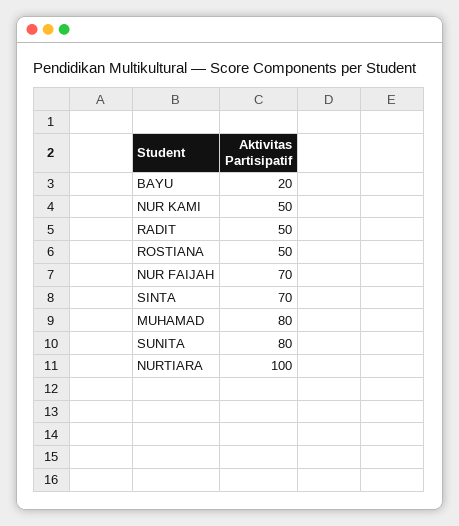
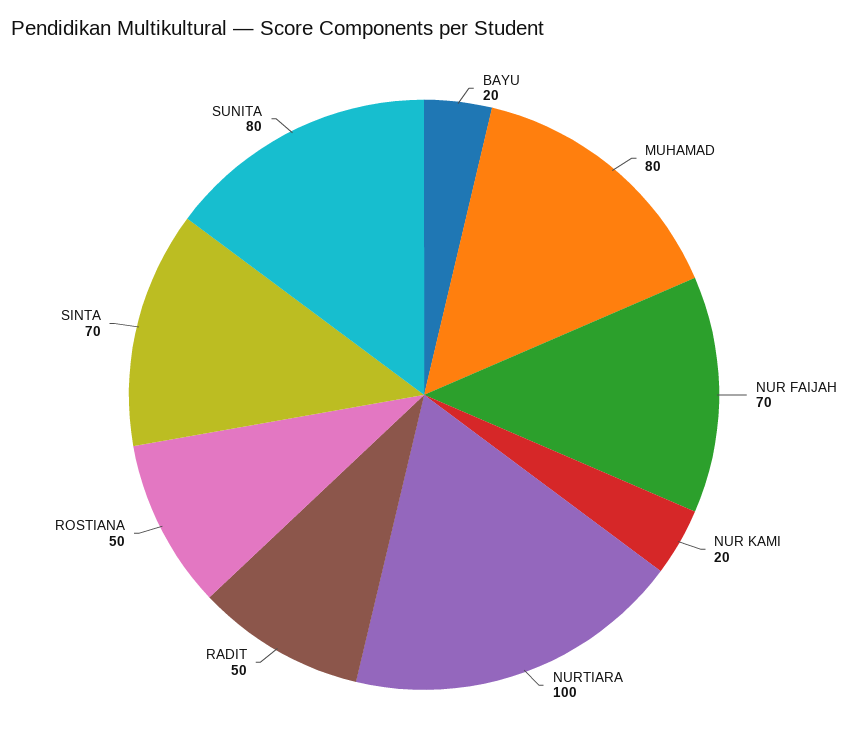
  {
    "BAYU": 20,
-   "NUR KAMI": 50,
+   "NUR KAMI": 20,
    "RADIT": 50,
    "ROSTIANA": 50,
    "NUR FAIJAH": 70,
    "SINTA": 70,
    "MUHAMAD": 80,
    "SUNITA": 80,
    "NURTIARA": 100
  }

